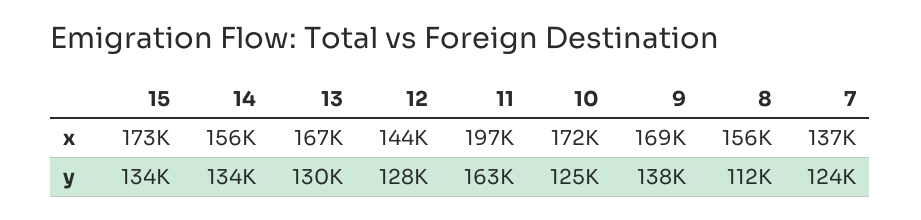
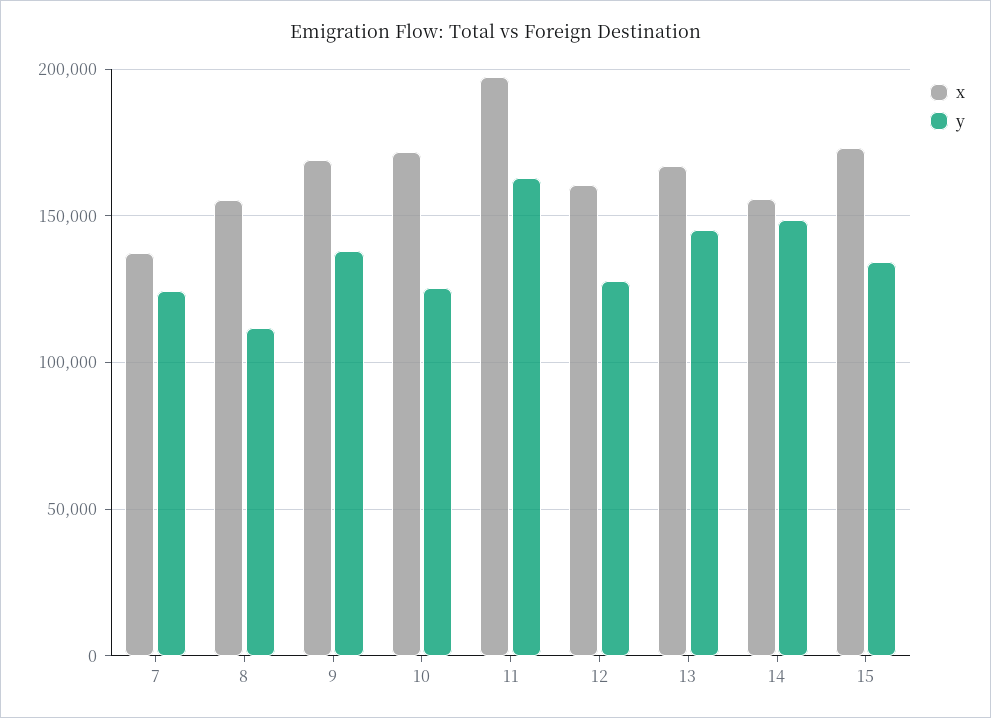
  {
    "x": {
      "15": 173000,
      "14": 156000,
      "13": 167000,
-     "12": 144000,
+     "12": 160000,
      "11": 197000,
      "10": 172000,
      "9": 169000,
      "8": 156000,
      "7": 137000
    },
    "y": {
      "15": 134000,
-     "14": 134000,
+     "14": 150000,
-     "13": 130000,
+     "13": 145000,
      "12": 128000,
      "11": 163000,
      "10": 125000,
      "9": 138000,
      "8": 112000,
      "7": 124000
    }
  }

